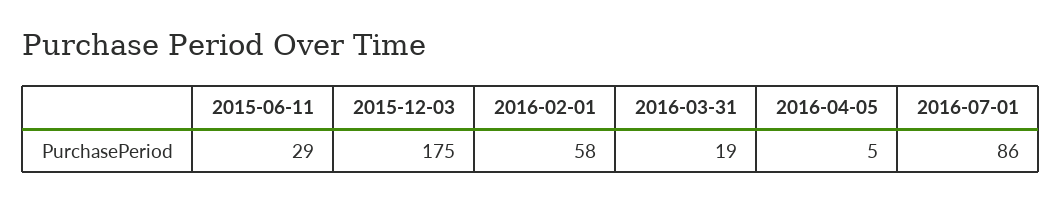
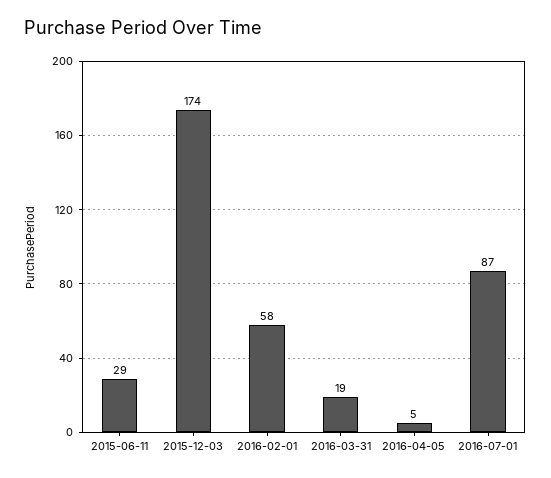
  {
    "2015-06-11": 29,
-   "2015-12-03": 175,
+   "2015-12-03": 174,
    "2016-02-01": 58,
    "2016-03-31": 19,
    "2016-04-05": 5,
-   "2016-07-01": 86
+   "2016-07-01": 87
  }

